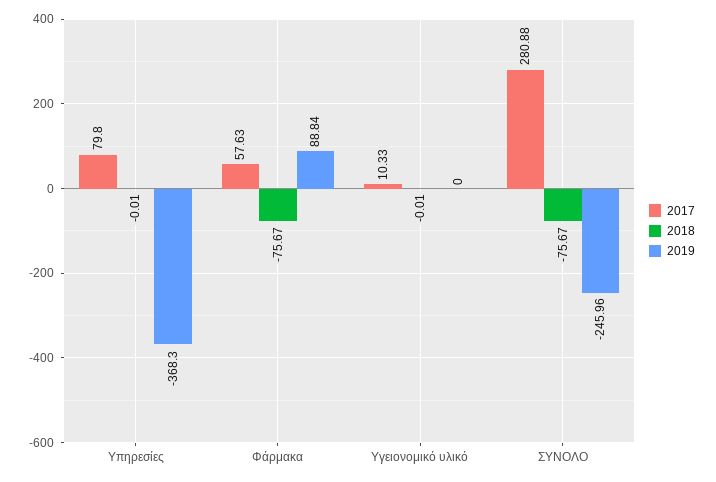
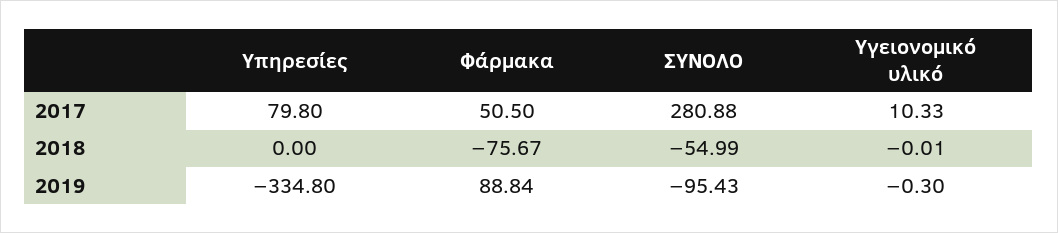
  {
    "2017": {
      "Υπηρεσίες": 79.8,
-     "Φάρμακα": 57.63,
+     "Φάρμακα": 50.5,
      "Υγειονομικό υλικό": 10.33,
      "ΣΥΝΟΛΟ": 280.88
    },
    "2018": {
-     "Υπηρεσίες": -0.01,
+     "Υπηρεσίες": 0,
      "Φάρμακα": -75.67,
      "Υγειονομικό υλικό": -0.01,
-     "ΣΥΝΟΛΟ": -75.67
+     "ΣΥΝΟΛΟ": -54.99
    },
    "2019": {
-     "Υπηρεσίες": -368.3,
+     "Υπηρεσίες": -334.8,
      "Φάρμακα": 88.84,
-     "Υγειονομικό υλικό": 0,
+     "Υγειονομικό υλικό": -0.3,
-     "ΣΥΝΟΛΟ": -245.96
+     "ΣΥΝΟΛΟ": -95.43
    }
  }

